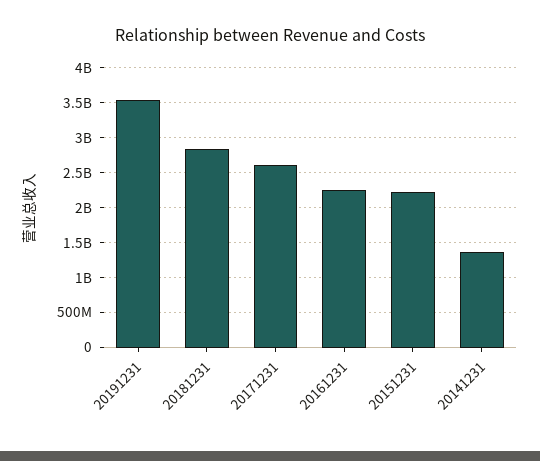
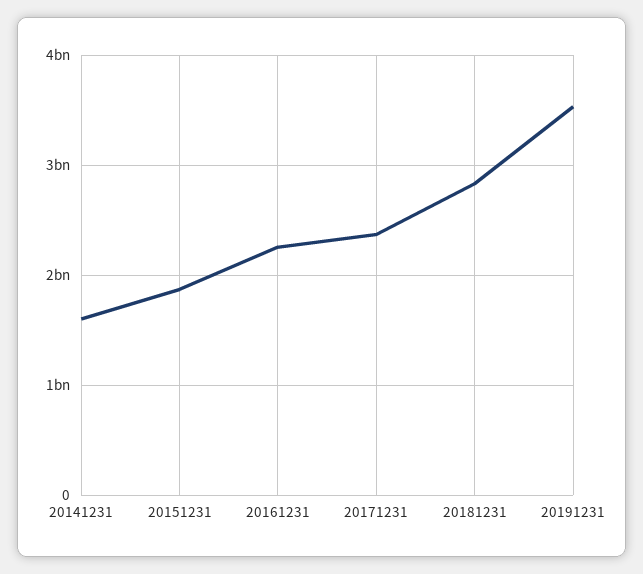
  {
    "20191231": 3500000000,
    "20181231": 2800000000,
-   "20171231": 2600000000,
+   "20171231": 2400000000,
    "20161231": 2300000000,
-   "20151231": 2200000000,
+   "20151231": 1900000000,
-   "20141231": 1400000000
+   "20141231": 1600000000
  }

